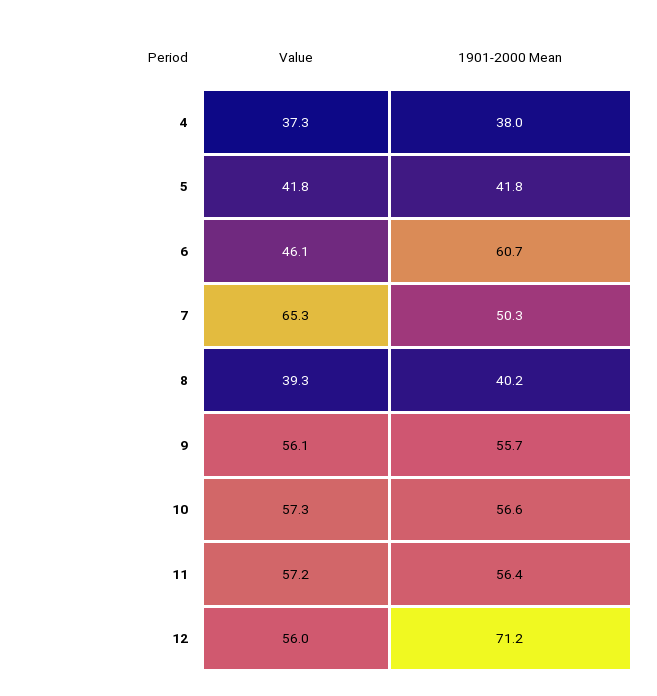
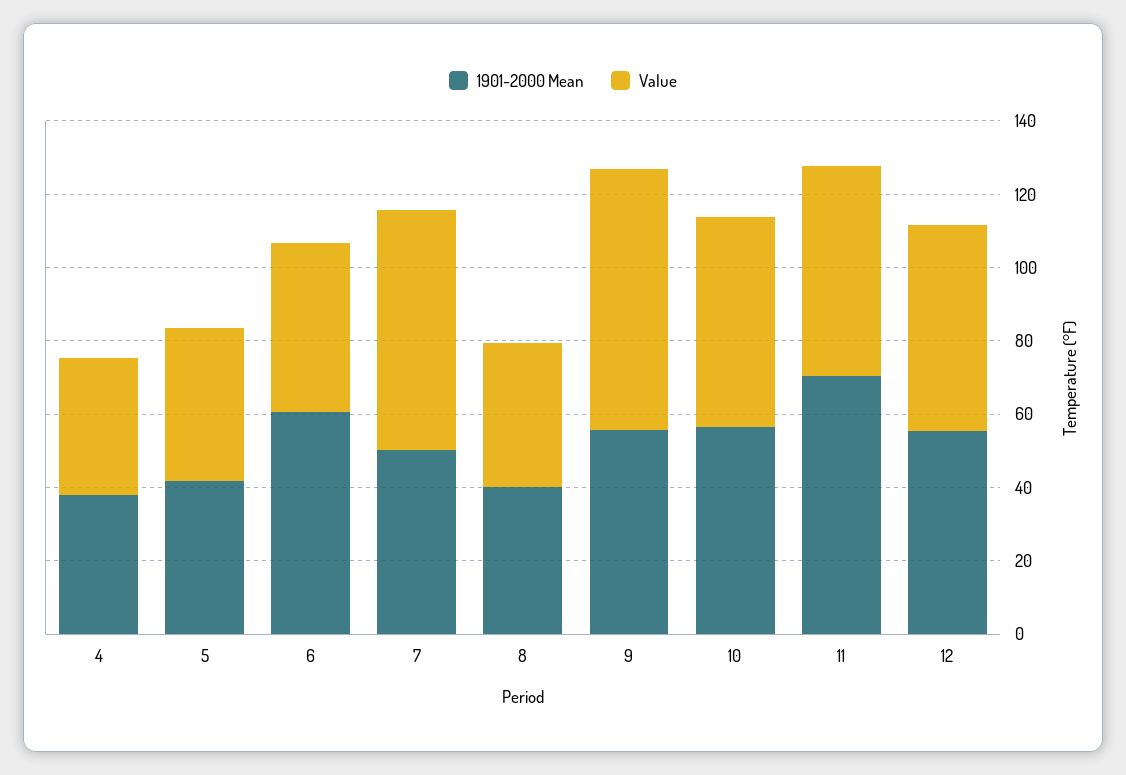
  {
    "Value": {
      "4": 37.3,
      "5": 41.8,
      "6": 46.1,
      "7": 65.3,
      "8": 39.3,
-     "9": 56.1,
+     "9": 70,
      "10": 57.3,
      "11": 57.2,
      "12": 56
    },
    "1901-2000 Mean": {
      "4": 38,
      "5": 41.8,
      "6": 60.7,
      "7": 50.3,
      "8": 40.2,
      "9": 55.7,
      "10": 56.6,
-     "11": 56.4,
+     "11": 70,
-     "12": 71.2
+     "12": 55
    }
  }

